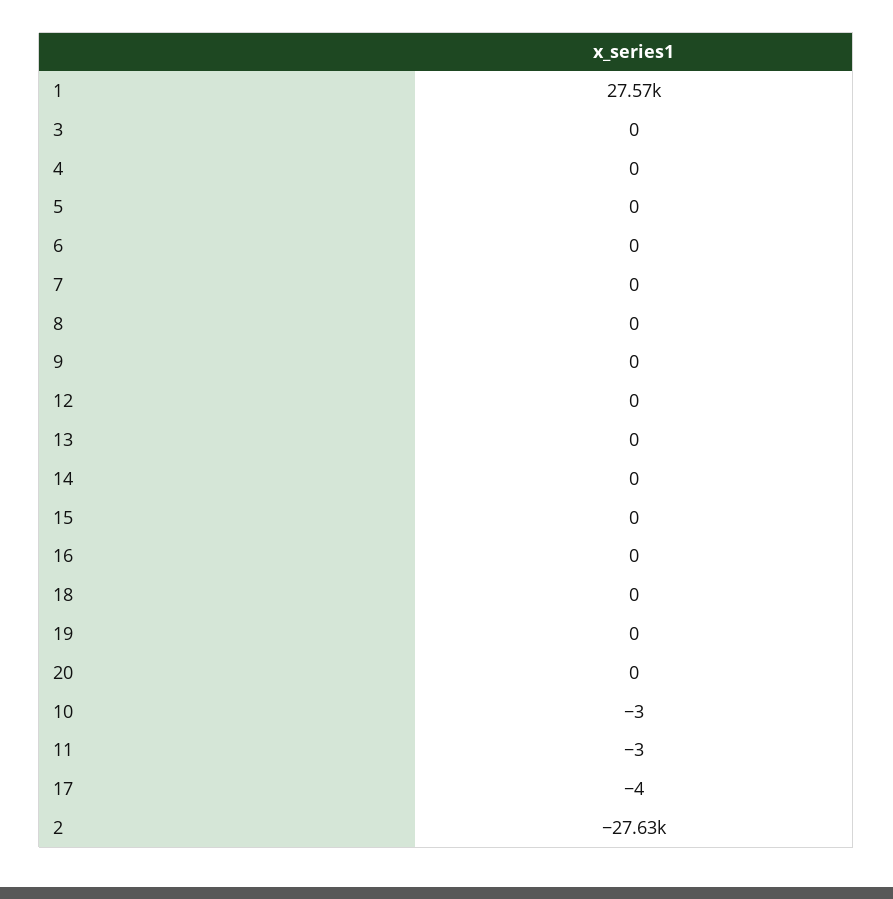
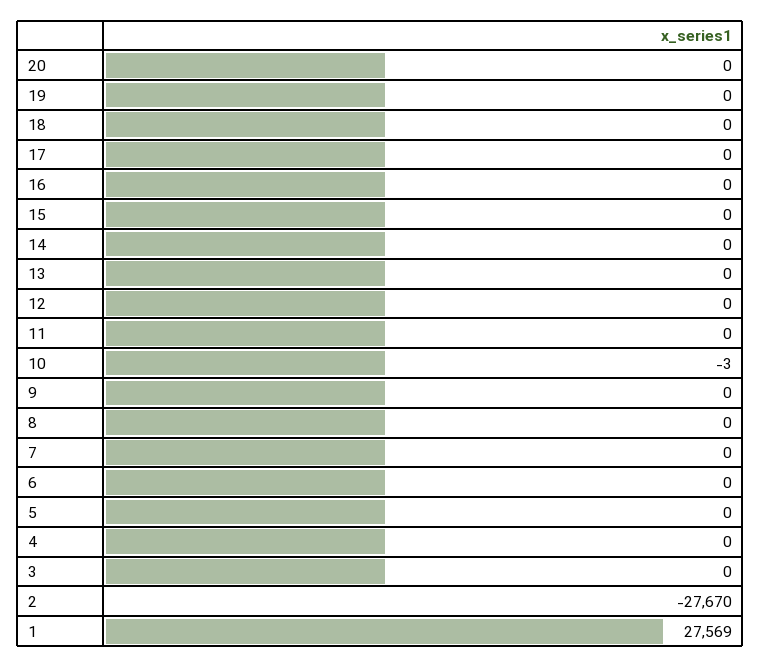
  {
    "1": 27569,
    "3": 0,
    "4": 0,
    "5": 0,
    "6": 0,
    "7": 0,
    "8": 0,
    "9": 0,
    "12": 0,
    "13": 0,
    "14": 0,
    "15": 0,
    "16": 0,
    "18": 0,
    "19": 0,
    "20": 0,
    "10": -3,
-   "11": -3,
+   "11": 0,
-   "17": -4,
+   "17": 0,
-   "2": -27630
+   "2": -27670
  }

